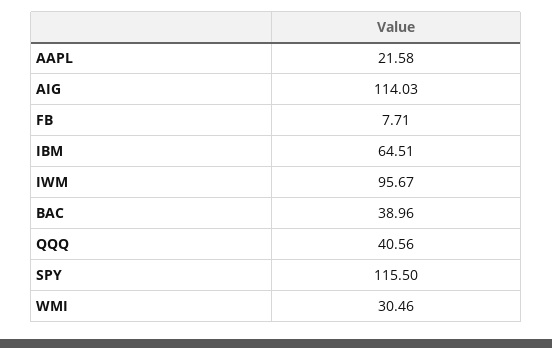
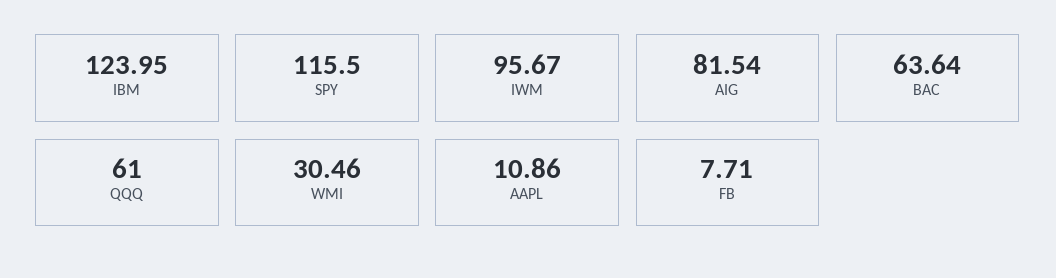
  {
-   "AAPL": 21.58,
+   "AAPL": 10.86,
-   "AIG": 114.03,
+   "AIG": 81.54,
    "FB": 7.71,
-   "IBM": 64.51,
+   "IBM": 123.95,
    "IWM": 95.67,
-   "BAC": 38.96,
+   "BAC": 63.64,
-   "QQQ": 40.56,
+   "QQQ": 61,
    "SPY": 115.5,
    "WMI": 30.46
  }

